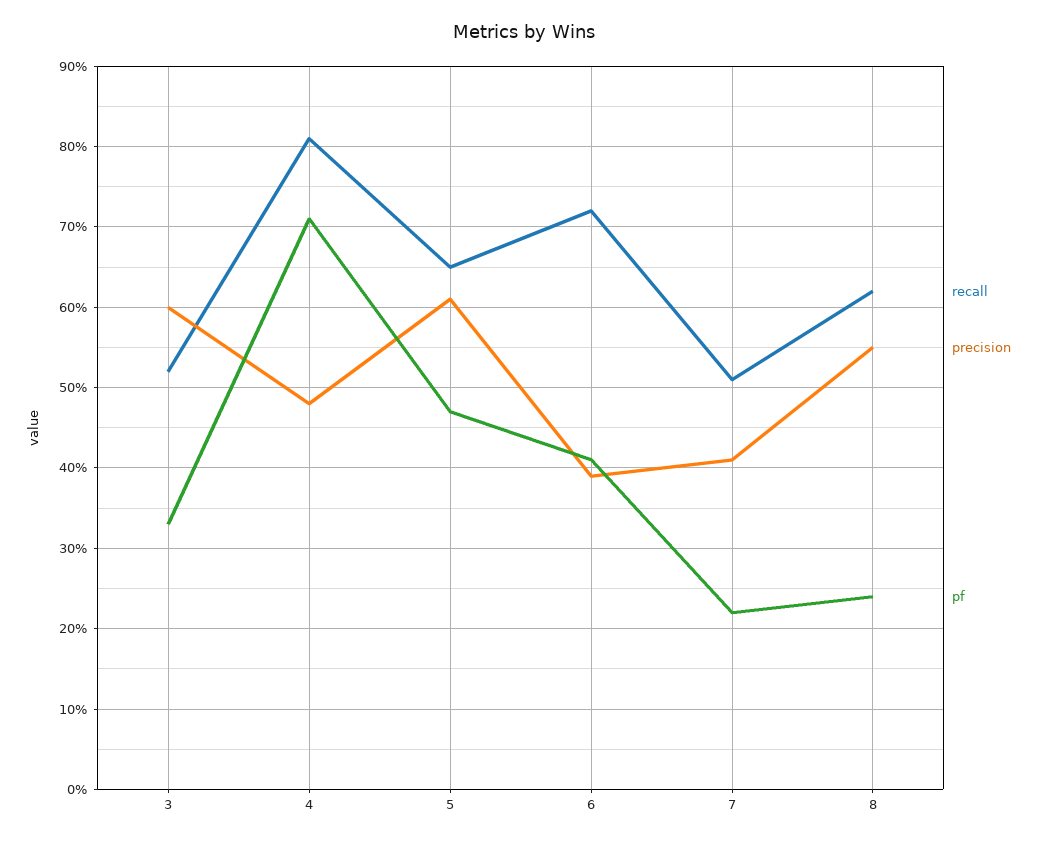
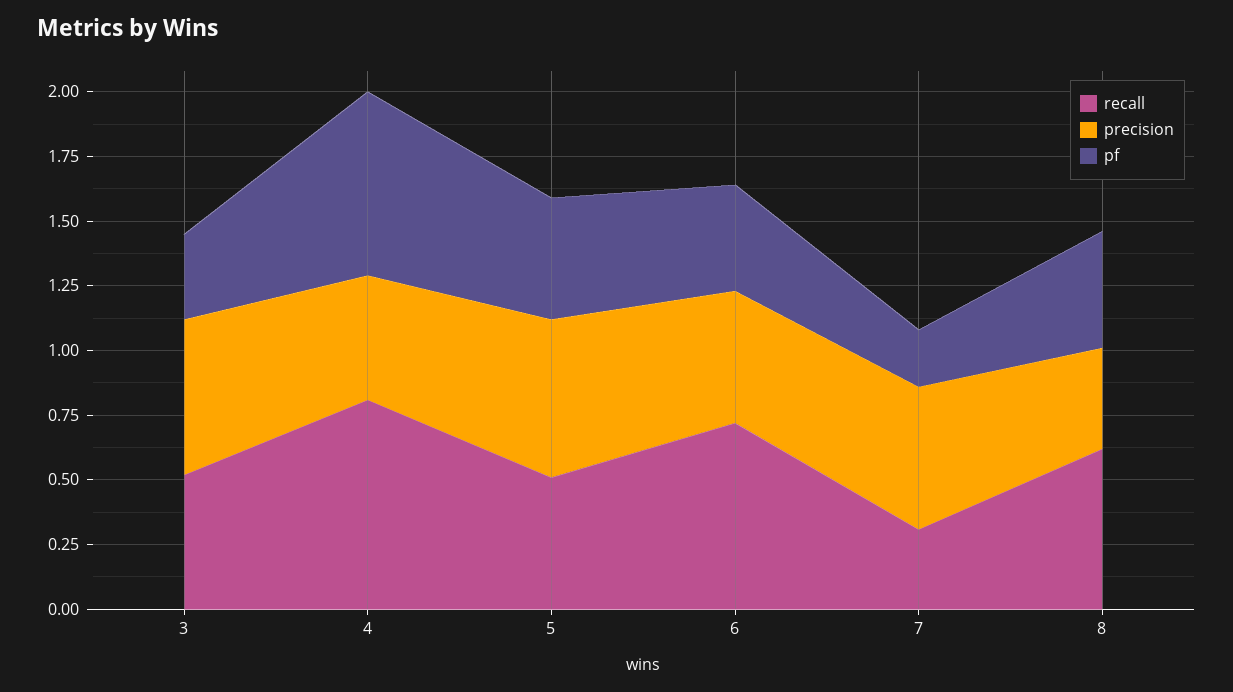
  {
    "recall": {
      "3": 0.52,
      "4": 0.81,
-     "5": 0.65,
+     "5": 0.5,
      "6": 0.72,
-     "7": 0.51,
+     "7": 0.3,
      "8": 0.62
    },
    "precision": {
      "3": 0.6,
      "4": 0.48,
      "5": 0.61,
-     "6": 0.39,
+     "6": 0.5,
-     "7": 0.41,
+     "7": 0.55,
-     "8": 0.55
+     "8": 0.4
    },
    "pf": {
      "3": 0.33,
      "4": 0.71,
      "5": 0.47,
      "6": 0.41,
      "7": 0.22,
-     "8": 0.24
+     "8": 0.45
    }
  }

